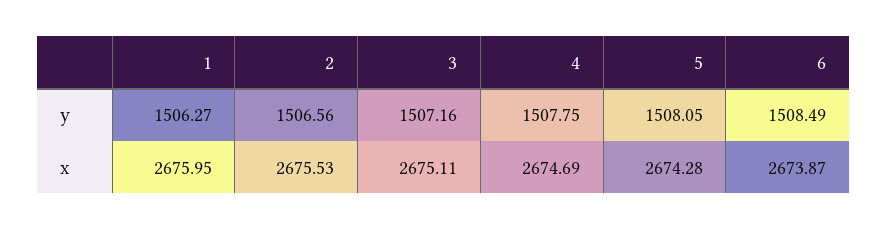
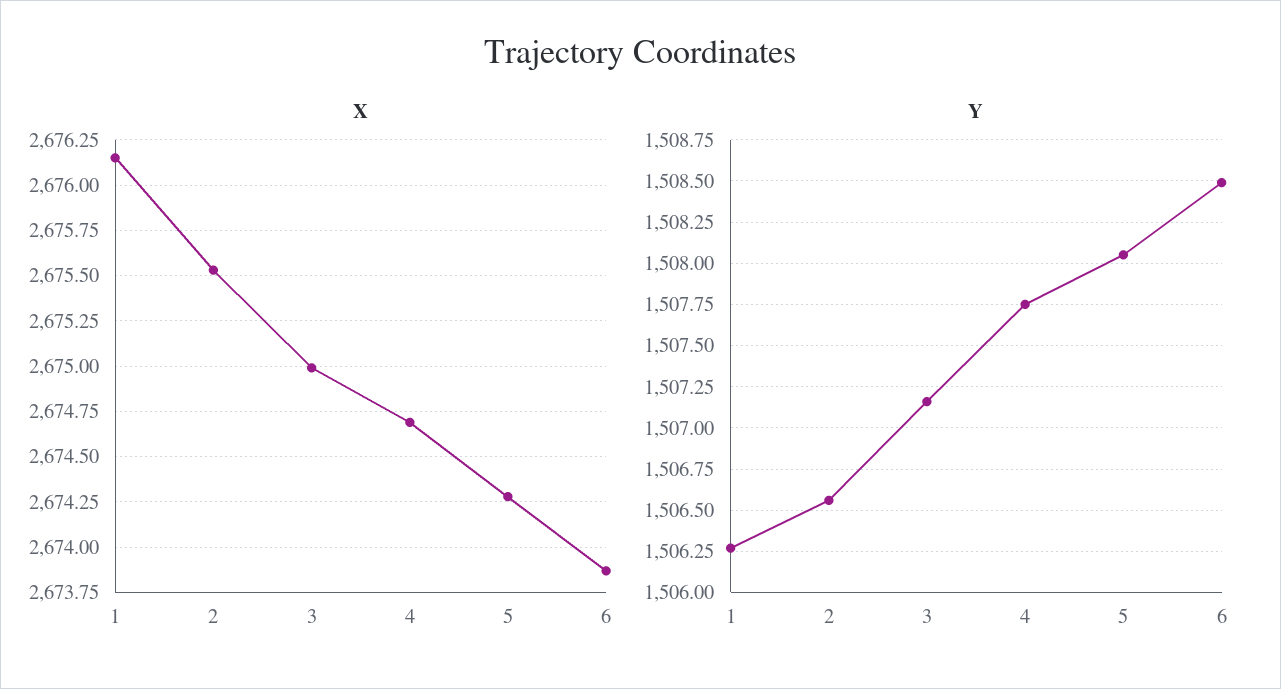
  {
    "y": {
      "1": 1506.27,
      "2": 1506.56,
      "3": 1507.16,
      "4": 1507.75,
      "5": 1508.05,
      "6": 1508.49
    },
    "x": {
-     "1": 2675.95,
+     "1": 2676.15,
      "2": 2675.53,
-     "3": 2675.11,
+     "3": 2675,
      "4": 2674.69,
      "5": 2674.28,
      "6": 2673.87
    }
  }

